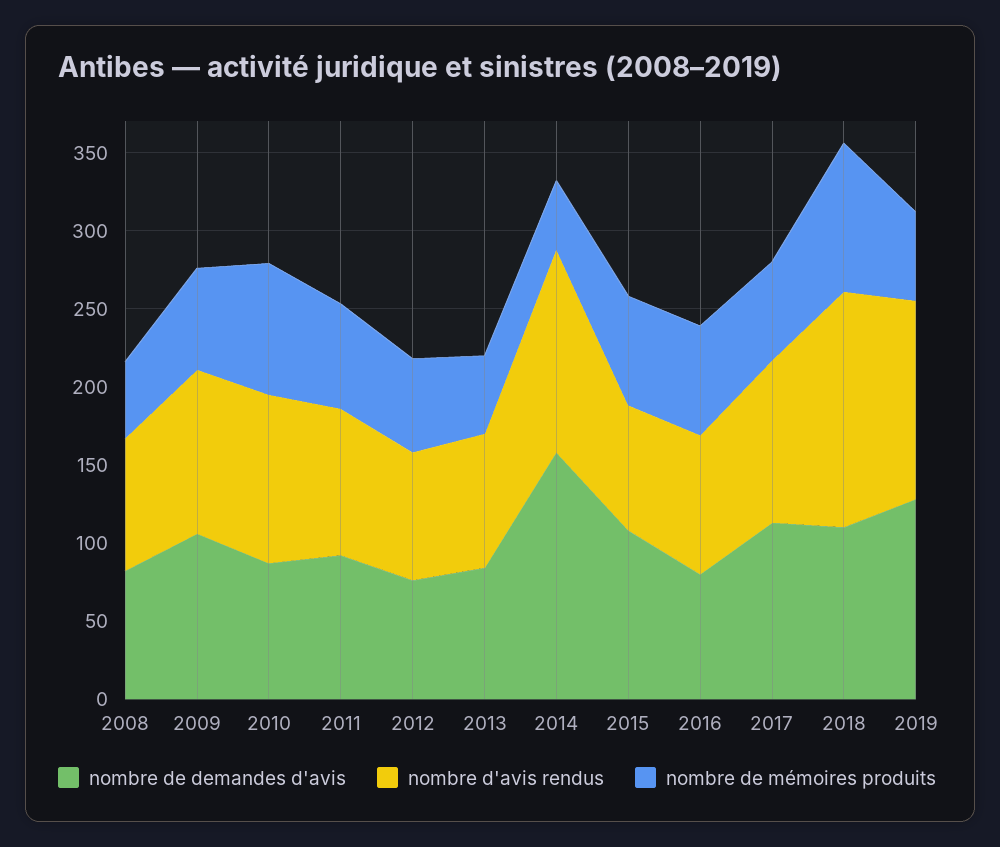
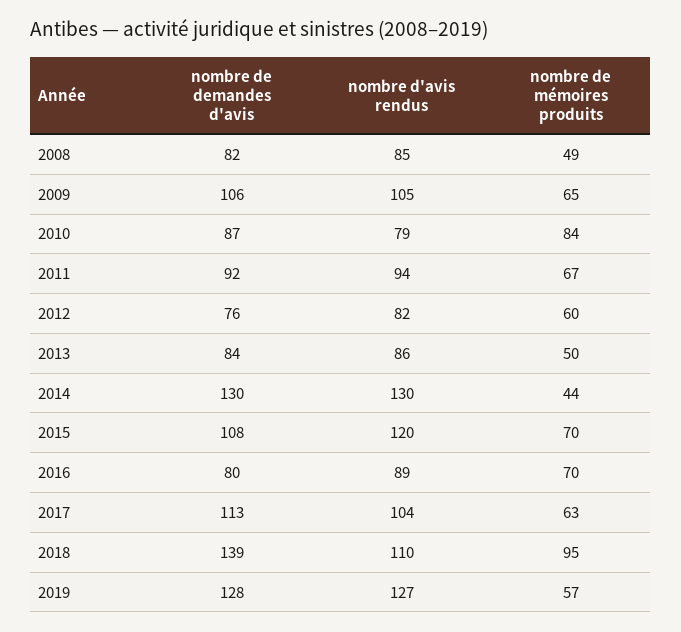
  {
    "nombre de demandes d'avis": {
      "2008": 82,
      "2009": 106,
      "2010": 87,
      "2011": 92,
      "2012": 76,
      "2013": 84,
-     "2014": 160,
+     "2014": 130,
      "2015": 108,
      "2016": 80,
      "2017": 113,
-     "2018": 110,
+     "2018": 139,
      "2019": 128
    },
    "nombre d'avis rendus": {
      "2008": 85,
      "2009": 105,
-     "2010": 110,
+     "2010": 79,
      "2011": 94,
      "2012": 82,
      "2013": 86,
      "2014": 130,
-     "2015": 80,
+     "2015": 120,
      "2016": 89,
      "2017": 104,
-     "2018": 150,
+     "2018": 110,
      "2019": 127
    },
    "nombre de mémoires produits": {
      "2008": 49,
      "2009": 65,
      "2010": 84,
      "2011": 67,
      "2012": 60,
      "2013": 50,
      "2014": 44,
      "2015": 70,
      "2016": 70,
      "2017": 63,
      "2018": 95,
      "2019": 57
    }
  }

